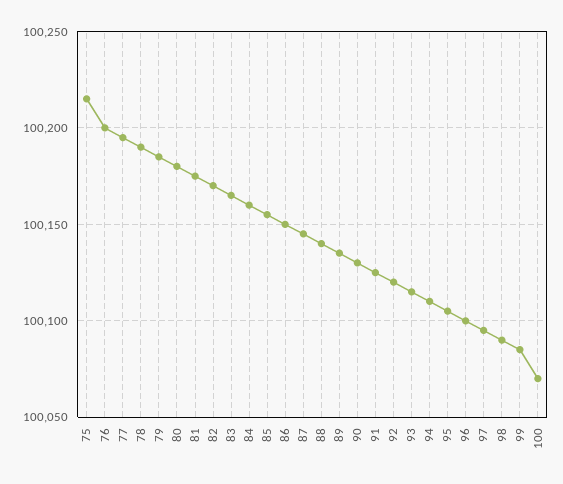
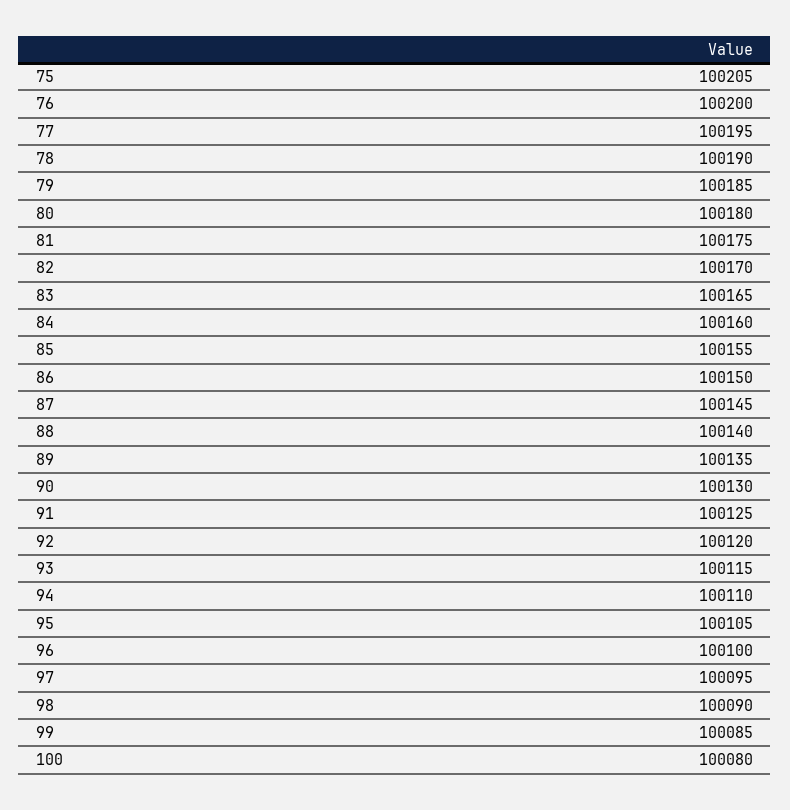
  {
-   "75": 100215,
+   "75": 100205,
    "76": 100200,
    "77": 100195,
    "78": 100190,
    "79": 100185,
    "80": 100180,
    "81": 100175,
    "82": 100170,
    "83": 100165,
    "84": 100160,
    "85": 100155,
    "86": 100150,
    "87": 100145,
    "88": 100140,
    "89": 100135,
    "90": 100130,
    "91": 100125,
    "92": 100120,
    "93": 100115,
    "94": 100110,
    "95": 100105,
    "96": 100100,
    "97": 100095,
    "98": 100090,
    "99": 100085,
-   "100": 100070
+   "100": 100080
  }

